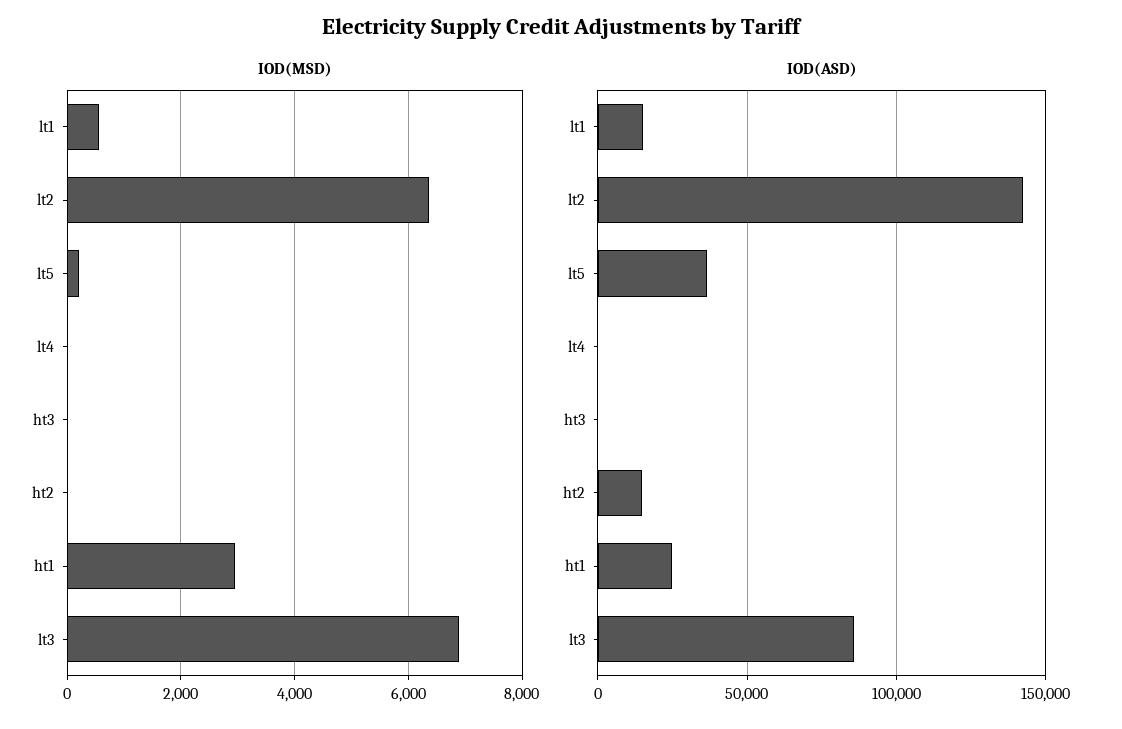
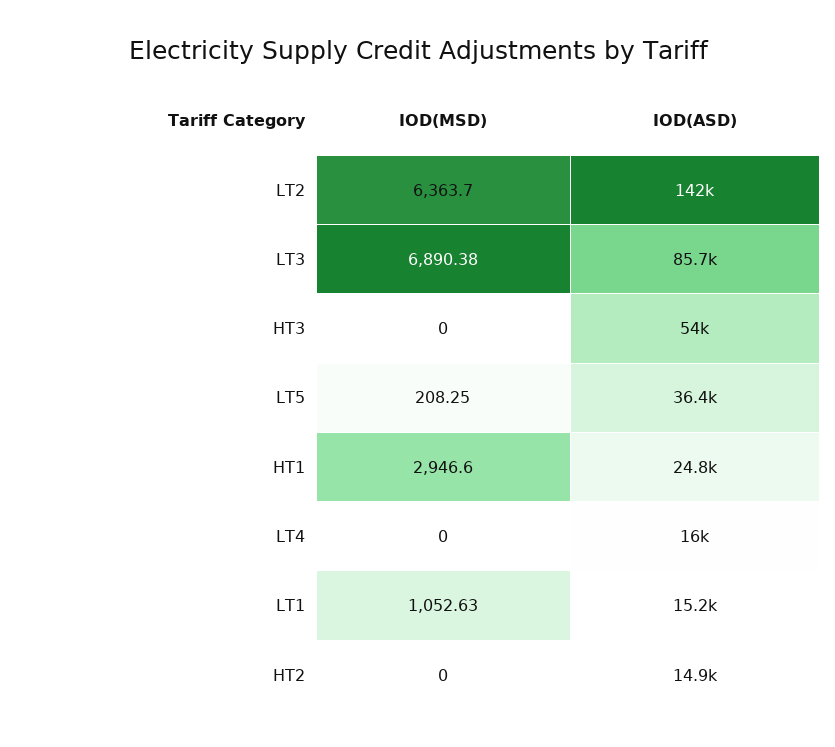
  {
    "IOD(MSD)": {
-     "lt1": 600,
+     "lt1": 1052.63,
      "lt2": 6363.7,
      "lt5": 208.25,
      "lt4": 0,
      "ht3": 0,
      "ht2": 0,
      "ht1": 2946.6,
      "lt3": 6890.38
    },
    "IOD(ASD)": {
      "lt1": 15200,
      "lt2": 142000,
      "lt5": 36400,
-     "lt4": 0,
+     "lt4": 16000,
-     "ht3": 0,
+     "ht3": 54000,
      "ht2": 14900,
      "ht1": 24800,
      "lt3": 85700
    }
  }

